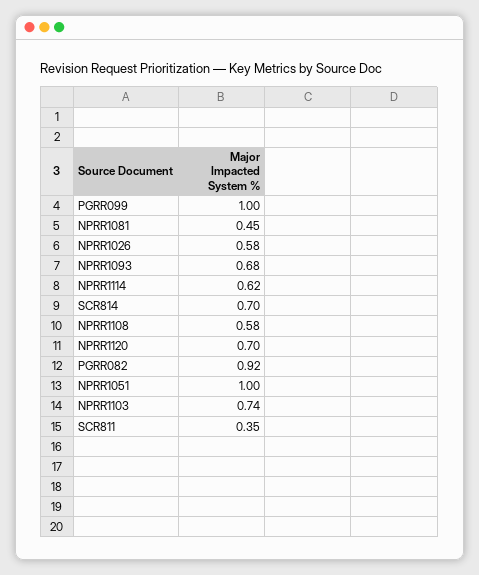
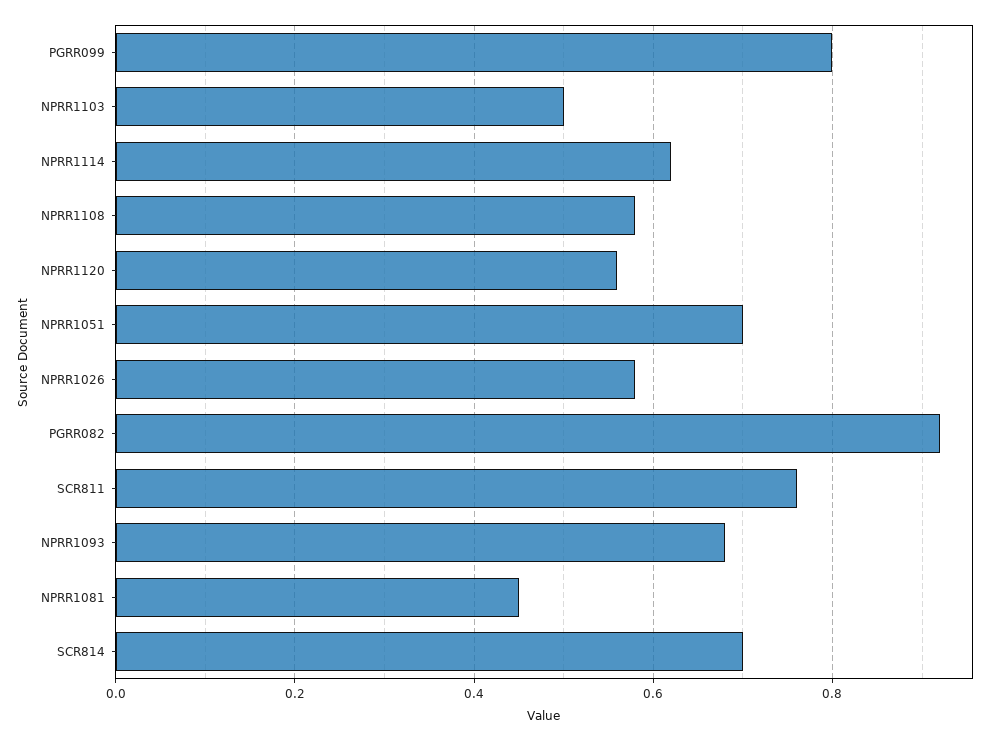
  {
-   "PGRR099": 1,
+   "PGRR099": 0.8,
    "NPRR1081": 0.45,
    "NPRR1026": 0.58,
    "NPRR1093": 0.68,
    "NPRR1114": 0.62,
    "SCR814": 0.7,
    "NPRR1108": 0.58,
-   "NPRR1120": 0.7,
+   "NPRR1120": 0.55,
    "PGRR082": 0.92,
-   "NPRR1051": 1,
+   "NPRR1051": 0.7,
-   "NPRR1103": 0.74,
+   "NPRR1103": 0.5,
-   "SCR811": 0.35
+   "SCR811": 0.75
  }

